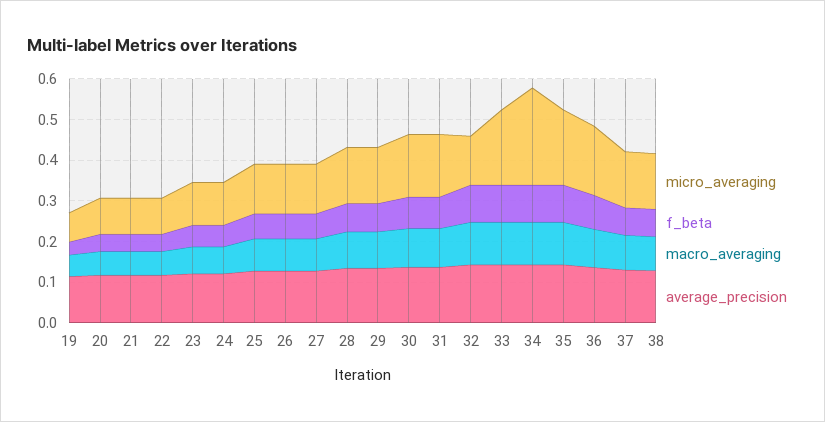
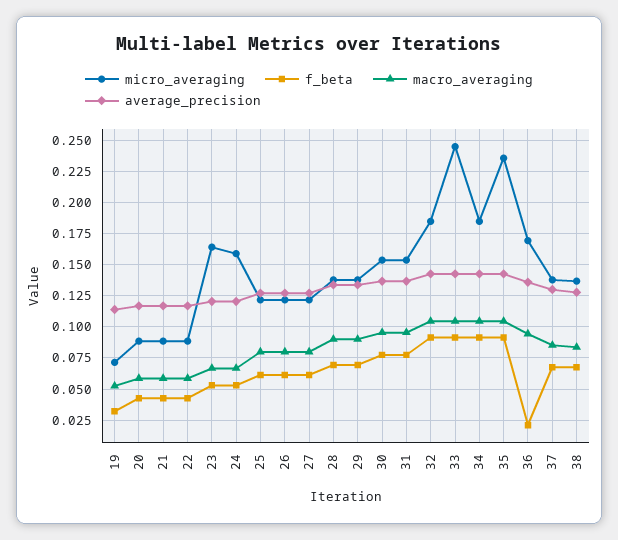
  {
    "micro_averaging": {
      "19": 0.07,
      "20": 0.09,
      "21": 0.09,
      "22": 0.09,
-     "23": 0.1,
+     "23": 0.165,
-     "24": 0.1,
+     "24": 0.16,
      "25": 0.12,
      "26": 0.12,
      "27": 0.12,
      "28": 0.14,
      "29": 0.14,
      "30": 0.155,
      "31": 0.155,
-     "32": 0.12,
+     "32": 0.185,
-     "33": 0.18,
+     "33": 0.245,
-     "34": 0.24,
+     "34": 0.185,
-     "35": 0.18,
+     "35": 0.235,
      "36": 0.17,
      "37": 0.14,
      "38": 0.135
    },
    "f_beta": {
      "19": 0.03,
      "20": 0.045,
      "21": 0.045,
      "22": 0.045,
      "23": 0.055,
      "24": 0.055,
      "25": 0.06,
      "26": 0.06,
      "27": 0.06,
      "28": 0.07,
      "29": 0.07,
      "30": 0.08,
      "31": 0.08,
      "32": 0.09,
      "33": 0.09,
      "34": 0.09,
      "35": 0.09,
-     "36": 0.08,
+     "36": 0.02,
      "37": 0.07,
      "38": 0.07
    },
    "macro_averaging": {
      "19": 0.055,
      "20": 0.06,
      "21": 0.06,
      "22": 0.06,
      "23": 0.065,
      "24": 0.065,
      "25": 0.08,
      "26": 0.08,
      "27": 0.08,
      "28": 0.09,
      "29": 0.09,
      "30": 0.095,
      "31": 0.095,
      "32": 0.105,
      "33": 0.105,
      "34": 0.105,
      "35": 0.105,
      "36": 0.095,
      "37": 0.085,
      "38": 0.085
    },
    "average_precision": {
      "19": 0.115,
      "20": 0.115,
      "21": 0.115,
      "22": 0.115,
      "23": 0.12,
      "24": 0.12,
      "25": 0.125,
      "26": 0.125,
      "27": 0.125,
      "28": 0.135,
      "29": 0.135,
      "30": 0.135,
      "31": 0.135,
      "32": 0.145,
      "33": 0.145,
      "34": 0.145,
      "35": 0.145,
      "36": 0.135,
      "37": 0.13,
      "38": 0.13
    }
  }

